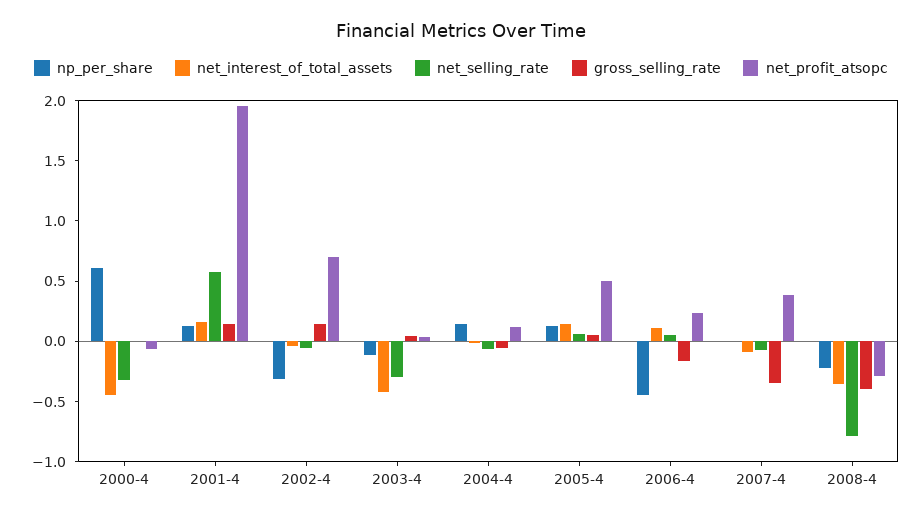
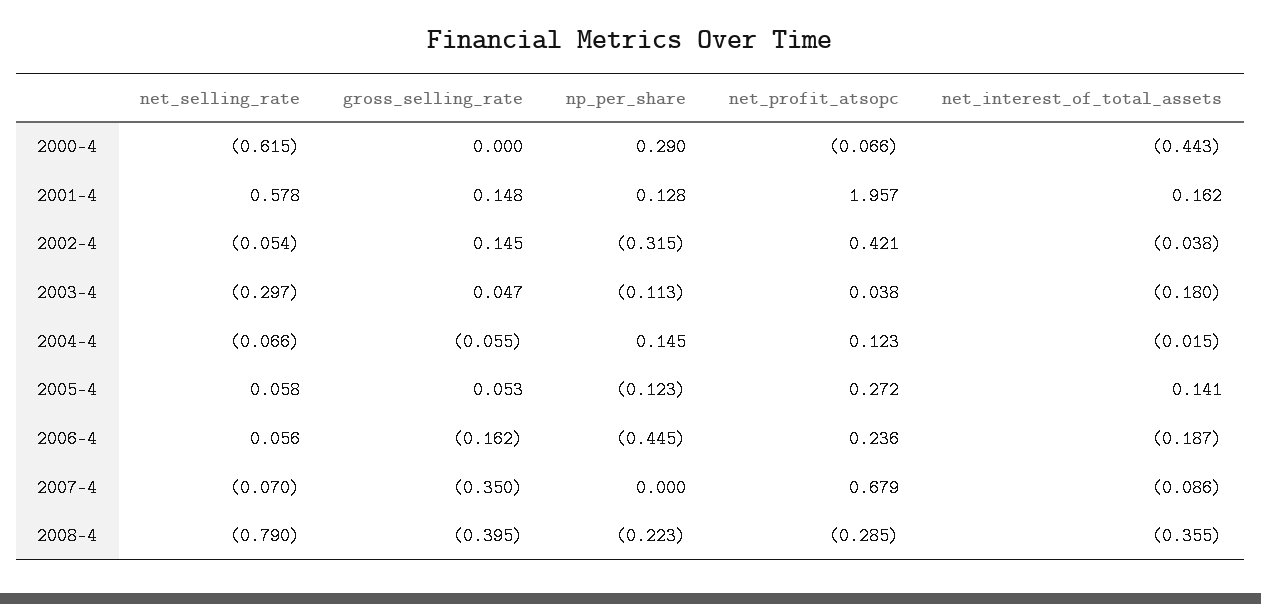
  {
    "np_per_share": {
-     "2000-4": 0.6,
+     "2000-4": 0.29,
      "2001-4": 0.128,
      "2002-4": -0.315,
      "2003-4": -0.113,
      "2004-4": 0.145,
-     "2005-4": 0.1,
+     "2005-4": -0.123,
      "2006-4": -0.445,
      "2007-4": 0,
      "2008-4": -0.223
    },
    "net_interest_of_total_assets": {
      "2000-4": -0.443,
      "2001-4": 0.162,
      "2002-4": -0.038,
-     "2003-4": -0.4,
+     "2003-4": -0.18,
      "2004-4": -0.015,
      "2005-4": 0.141,
-     "2006-4": 0.1,
+     "2006-4": -0.187,
      "2007-4": -0.086,
      "2008-4": -0.355
    },
    "net_selling_rate": {
-     "2000-4": -0.3,
+     "2000-4": -0.615,
      "2001-4": 0.578,
      "2002-4": -0.054,
      "2003-4": -0.297,
      "2004-4": -0.066,
      "2005-4": 0.058,
      "2006-4": 0.056,
      "2007-4": -0.07,
      "2008-4": -0.79
    },
    "gross_selling_rate": {
      "2000-4": 0,
      "2001-4": 0.148,
      "2002-4": 0.145,
      "2003-4": 0.047,
      "2004-4": -0.055,
      "2005-4": 0.053,
      "2006-4": -0.162,
      "2007-4": -0.35,
      "2008-4": -0.395
    },
    "net_profit_atsopc": {
      "2000-4": -0.066,
      "2001-4": 1.957,
-     "2002-4": 0.7,
+     "2002-4": 0.421,
      "2003-4": 0.038,
      "2004-4": 0.123,
-     "2005-4": 0.5,
+     "2005-4": 0.272,
      "2006-4": 0.236,
-     "2007-4": 0.4,
+     "2007-4": 0.679,
      "2008-4": -0.285
    }
  }

